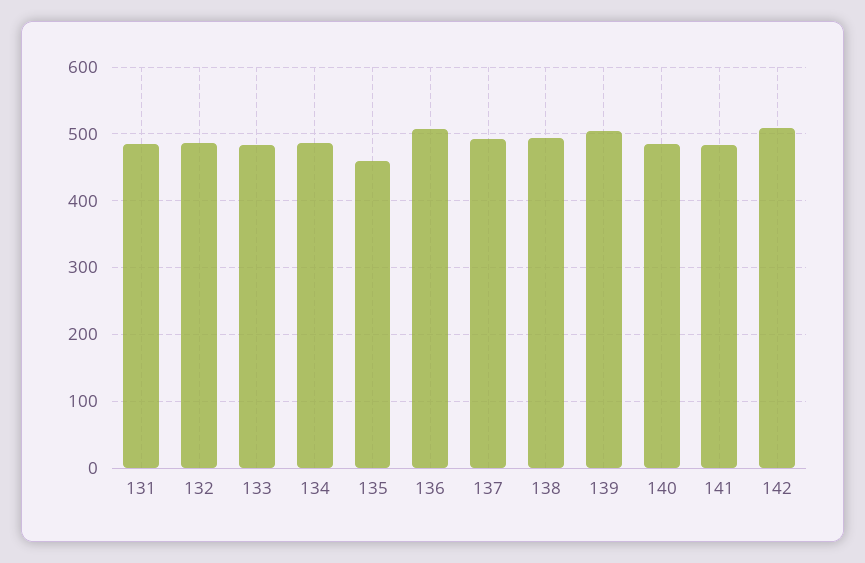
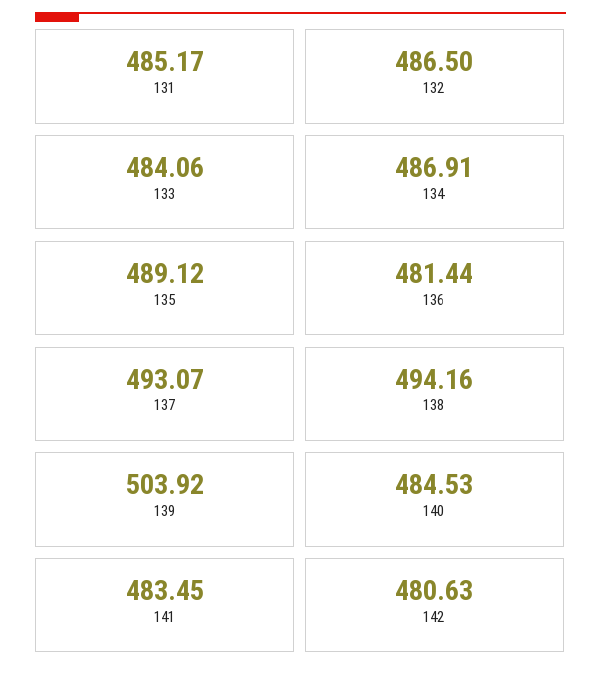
  {
    "131": 485.17,
    "132": 486.5,
    "133": 484.06,
    "134": 486.91,
-   "135": 460,
+   "135": 489.12,
-   "136": 510,
+   "136": 481.44,
    "137": 493.07,
    "138": 494.16,
    "139": 503.92,
    "140": 484.53,
    "141": 483.45,
-   "142": 510
+   "142": 480.63
  }

